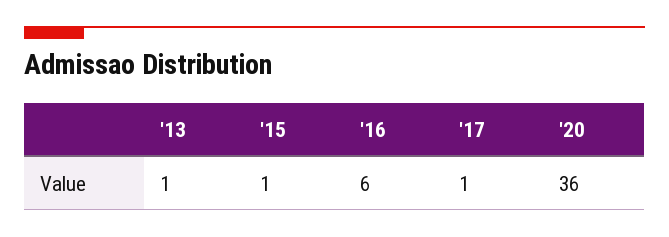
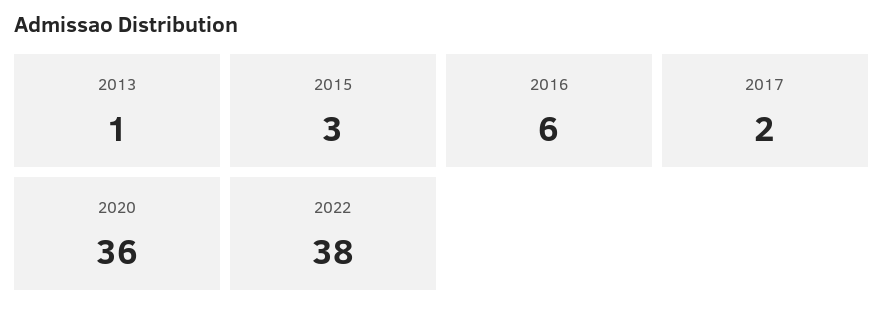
  {
    "'13": 1,
-   "'15": 1,
+   "'15": 3,
    "'16": 6,
-   "'17": 1,
+   "'17": 2,
-   "'20": 36
+   "'20": 36,
+   "2022": 38
  }

